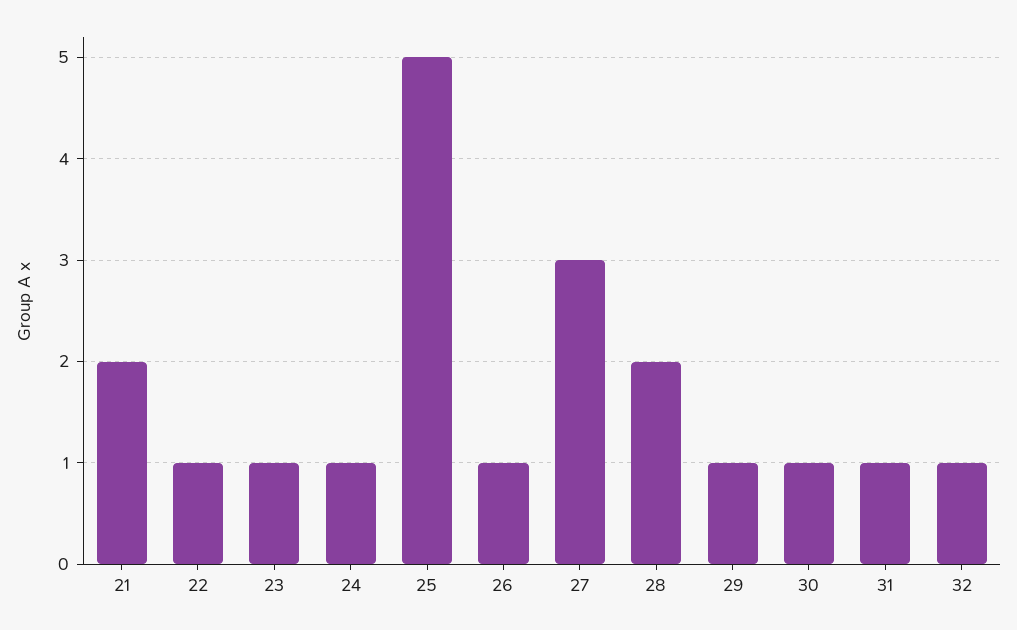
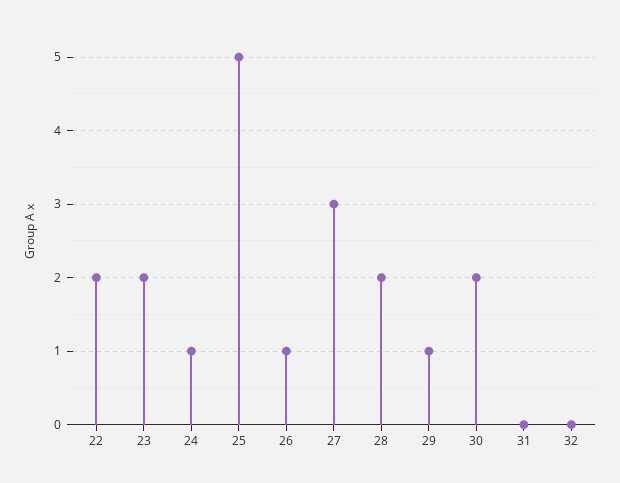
  {
-   "21": 2,
-   "22": 1,
+   "22": 2,
-   "23": 1,
+   "23": 2,
    "24": 1,
    "25": 5,
    "26": 1,
    "27": 3,
    "28": 2,
    "29": 1,
-   "30": 1,
+   "30": 2,
-   "31": 1,
+   "31": 0,
-   "32": 1
+   "32": 0
  }

